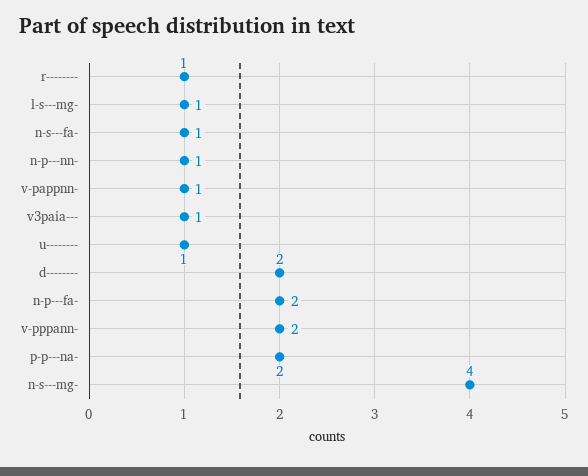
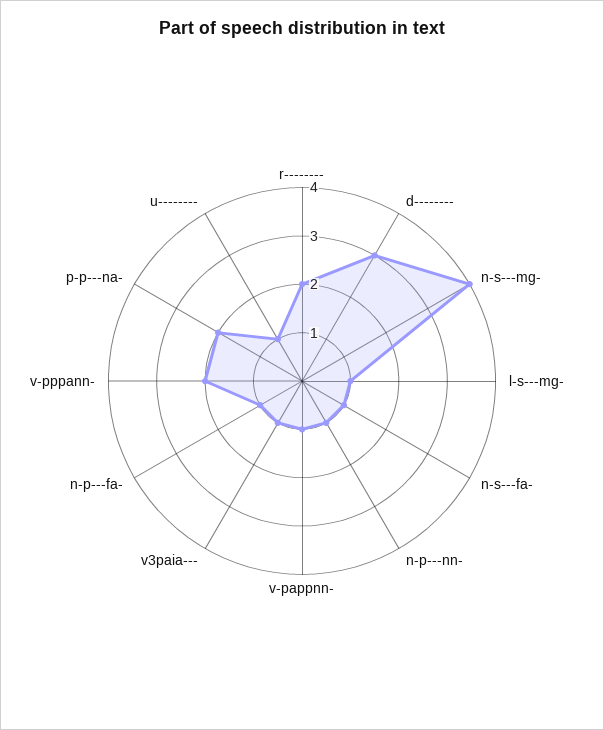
  {
-   "r--------": 1,
+   "r--------": 2,
    "l-s---mg-": 1,
    "n-s---fa-": 1,
    "n-p---nn-": 1,
    "v-pappnn-": 1,
    "v3paia---": 1,
    "u--------": 1,
-   "d--------": 2,
+   "d--------": 3,
-   "n-p---fa-": 2,
+   "n-p---fa-": 1,
    "v-pppann-": 2,
    "p-p---na-": 2,
    "n-s---mg-": 4
  }

